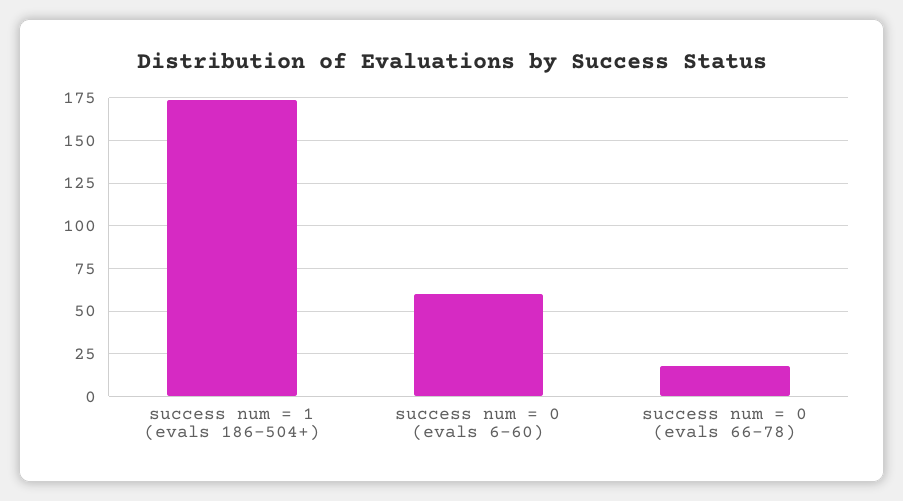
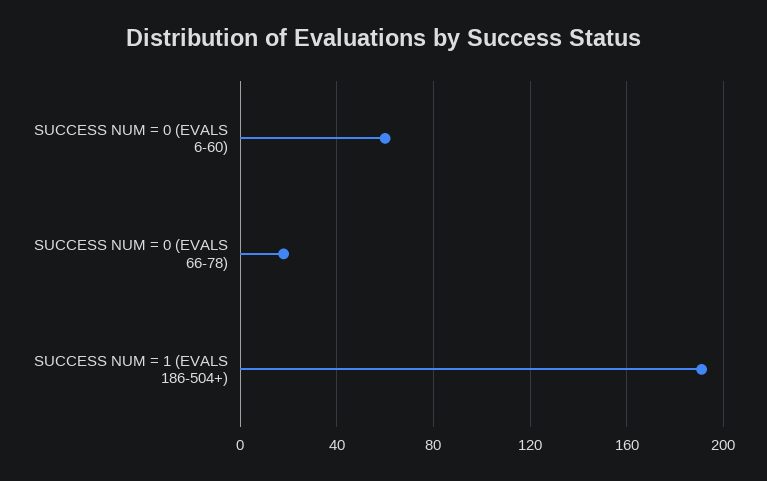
  {
-   "success num = 1 (evals 186-504+)": 175,
+   "success num = 1 (evals 186-504+)": 190,
    "success num = 0 (evals 6-60)": 60,
    "success num = 0 (evals 66-78)": 20
  }

